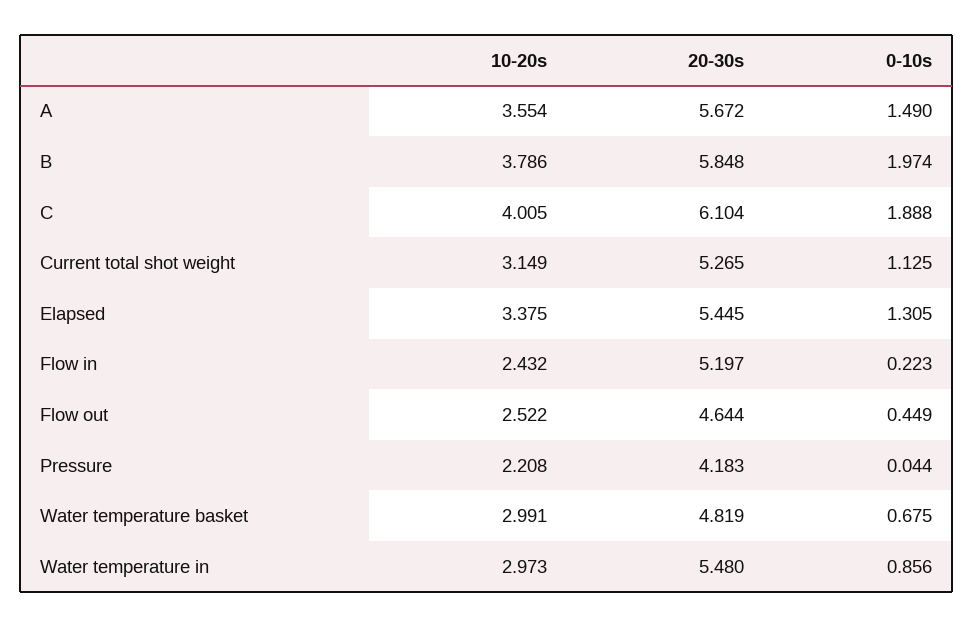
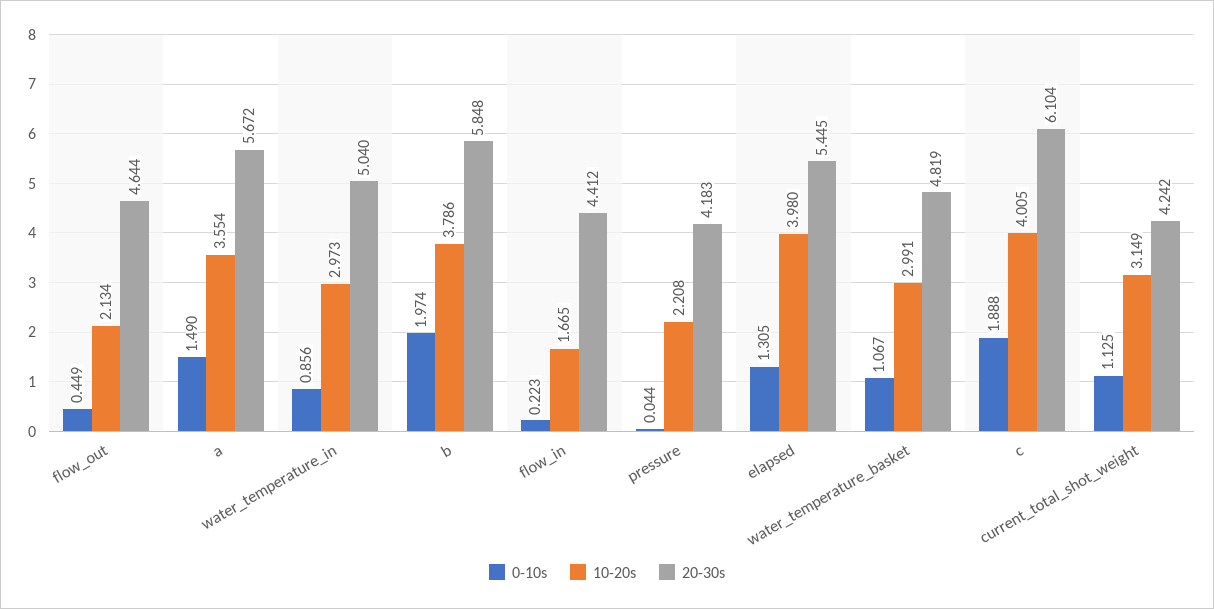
  {
    "10-20s": {
      "A": 3.554,
      "B": 3.786,
      "C": 4.005,
      "Current total shot weight": 3.149,
-     "Elapsed": 3.375,
+     "Elapsed": 3.98,
-     "Flow in": 2.432,
+     "Flow in": 1.665,
-     "Flow out": 2.522,
+     "Flow out": 2.134,
      "Pressure": 2.208,
      "Water temperature basket": 2.991,
      "Water temperature in": 2.973
    },
    "20-30s": {
      "A": 5.672,
      "B": 5.848,
      "C": 6.104,
-     "Current total shot weight": 5.265,
+     "Current total shot weight": 4.242,
      "Elapsed": 5.445,
-     "Flow in": 5.197,
+     "Flow in": 4.412,
      "Flow out": 4.644,
      "Pressure": 4.183,
      "Water temperature basket": 4.819,
-     "Water temperature in": 5.48
+     "Water temperature in": 5.04
    },
    "0-10s": {
      "A": 1.49,
      "B": 1.974,
      "C": 1.888,
      "Current total shot weight": 1.125,
      "Elapsed": 1.305,
      "Flow in": 0.223,
      "Flow out": 0.449,
      "Pressure": 0.044,
-     "Water temperature basket": 0.675,
+     "Water temperature basket": 1.067,
      "Water temperature in": 0.856
    }
  }

